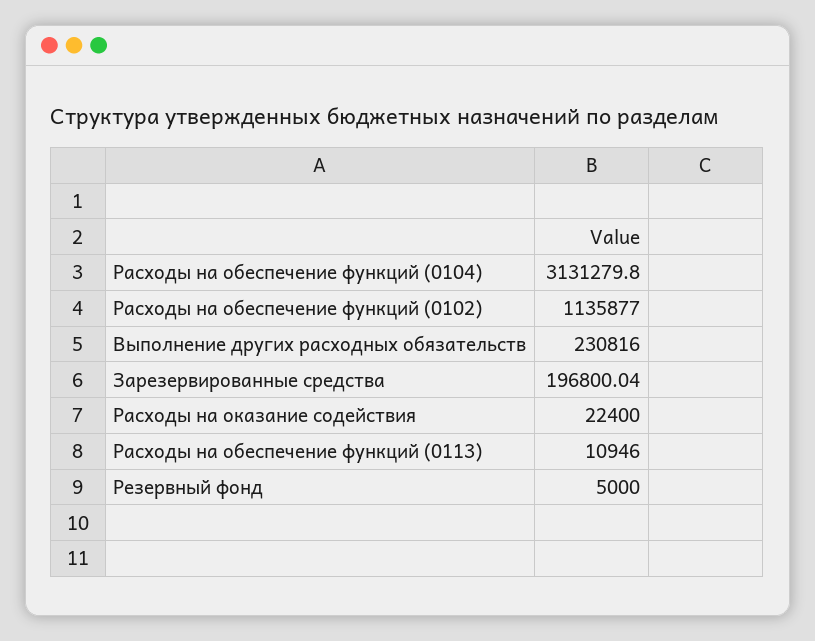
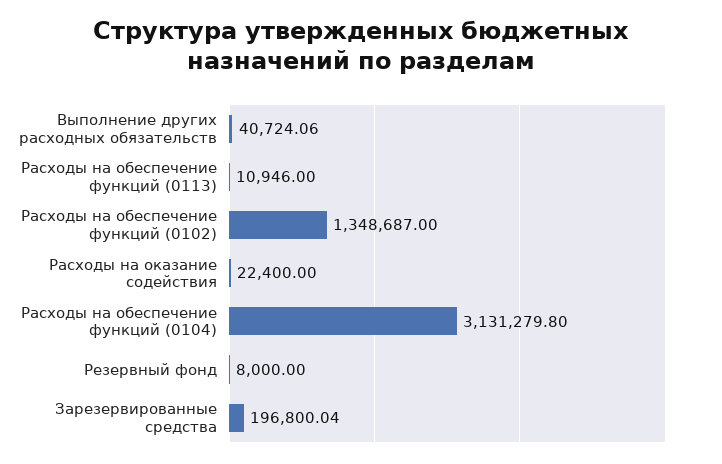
  {
    "Расходы на обеспечение функций (0104)": 3131279.8,
-   "Расходы на обеспечение функций (0102)": 1135877,
+   "Расходы на обеспечение функций (0102)": 1348687,
-   "Выполнение других расходных обязательств": 230816,
+   "Выполнение других расходных обязательств": 40724.06,
    "Зарезервированные средства": 196800.04,
    "Расходы на оказание содействия": 22400,
    "Расходы на обеспечение функций (0113)": 10946,
-   "Резервный фонд": 5000
+   "Резервный фонд": 8000
  }

